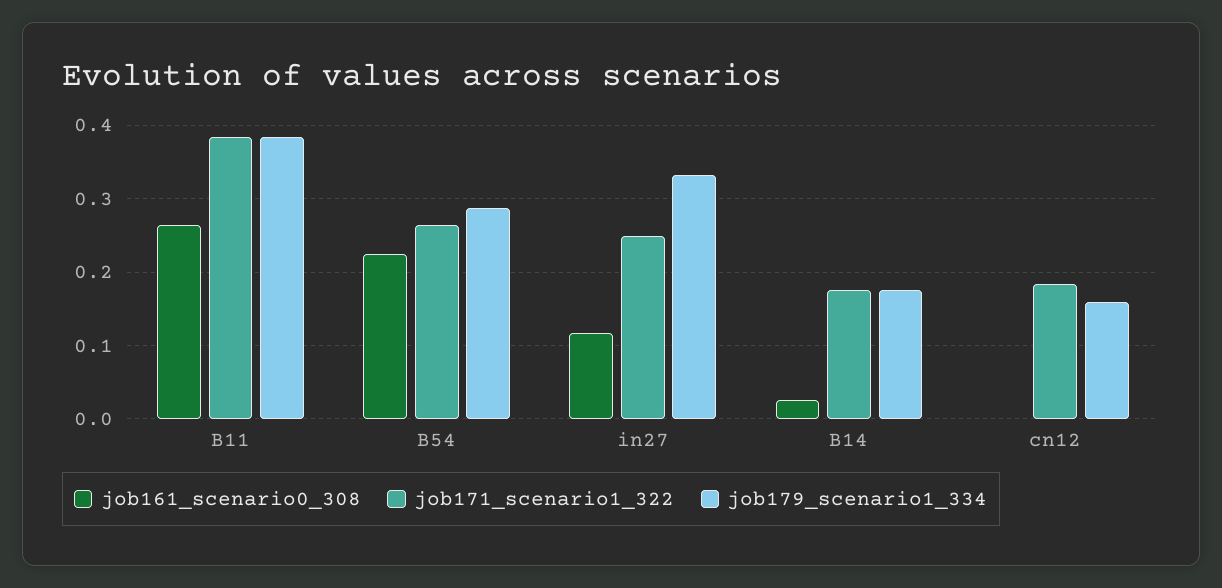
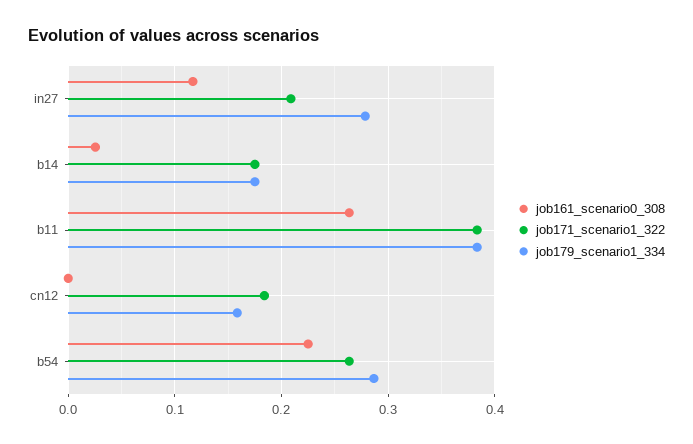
  {
    "job161_scenario0_308": {
      "B11": 0.26,
      "B54": 0.23,
      "in27": 0.12,
      "B14": 0.03,
      "cn12": 0
    },
    "job171_scenario1_322": {
      "B11": 0.38,
      "B54": 0.26,
-     "in27": 0.25,
+     "in27": 0.21,
      "B14": 0.18,
      "cn12": 0.18
    },
    "job179_scenario1_334": {
      "B11": 0.38,
      "B54": 0.29,
-     "in27": 0.33,
+     "in27": 0.28,
      "B14": 0.18,
      "cn12": 0.16
    }
  }

